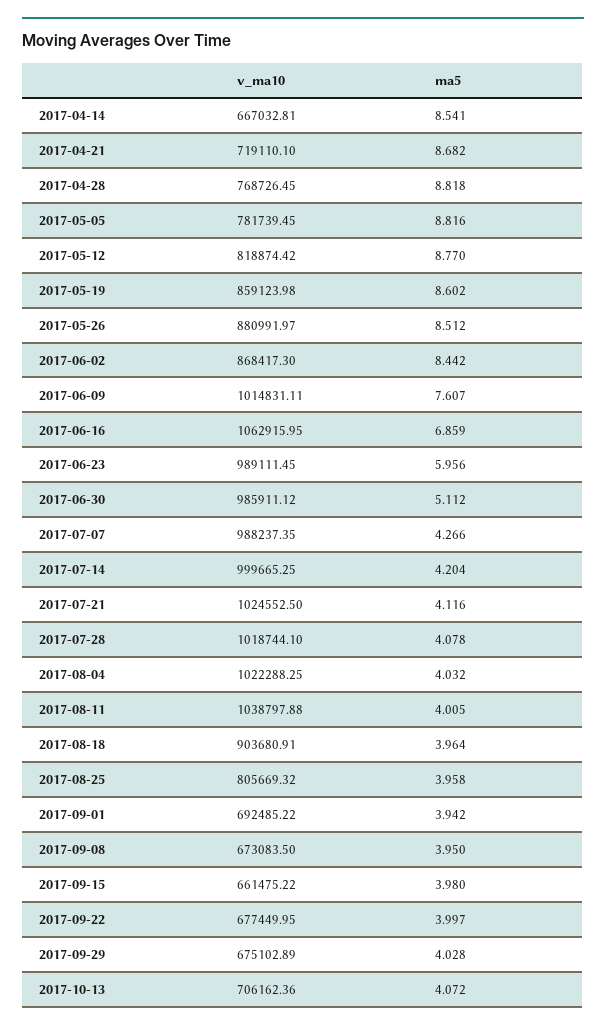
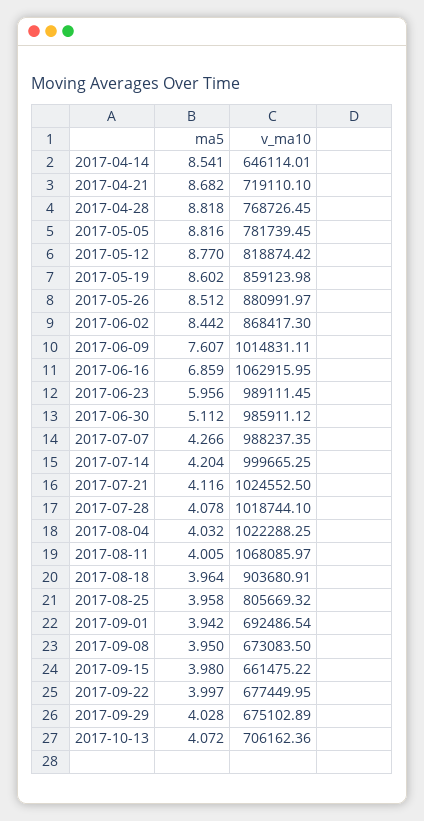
  {
    "v_ma10": {
-     "2017-04-14": 667032.81,
+     "2017-04-14": 646114.01,
      "2017-04-21": 719110.1,
      "2017-04-28": 768726.45,
      "2017-05-05": 781739.45,
      "2017-05-12": 818874.42,
      "2017-05-19": 859123.98,
      "2017-05-26": 880991.97,
      "2017-06-02": 868417.3,
      "2017-06-09": 1014831.11,
      "2017-06-16": 1062915.95,
      "2017-06-23": 989111.45,
      "2017-06-30": 985911.12,
      "2017-07-07": 988237.35,
      "2017-07-14": 999665.25,
      "2017-07-21": 1024552.5,
      "2017-07-28": 1018744.1,
      "2017-08-04": 1022288.25,
-     "2017-08-11": 1038797.88,
+     "2017-08-11": 1068085.97,
      "2017-08-18": 903680.91,
      "2017-08-25": 805669.32,
-     "2017-09-01": 692485.22,
+     "2017-09-01": 692486.54,
      "2017-09-08": 673083.5,
      "2017-09-15": 661475.22,
      "2017-09-22": 677449.95,
      "2017-09-29": 675102.89,
      "2017-10-13": 706162.36
    },
    "ma5": {
      "2017-04-14": 8.541,
      "2017-04-21": 8.682,
      "2017-04-28": 8.818,
      "2017-05-05": 8.816,
      "2017-05-12": 8.77,
      "2017-05-19": 8.602,
      "2017-05-26": 8.512,
      "2017-06-02": 8.442,
      "2017-06-09": 7.607,
      "2017-06-16": 6.859,
      "2017-06-23": 5.956,
      "2017-06-30": 5.112,
      "2017-07-07": 4.266,
      "2017-07-14": 4.204,
      "2017-07-21": 4.116,
      "2017-07-28": 4.078,
      "2017-08-04": 4.032,
      "2017-08-11": 4.005,
      "2017-08-18": 3.964,
      "2017-08-25": 3.958,
      "2017-09-01": 3.942,
      "2017-09-08": 3.95,
      "2017-09-15": 3.98,
      "2017-09-22": 3.997,
      "2017-09-29": 4.028,
      "2017-10-13": 4.072
    }
  }

